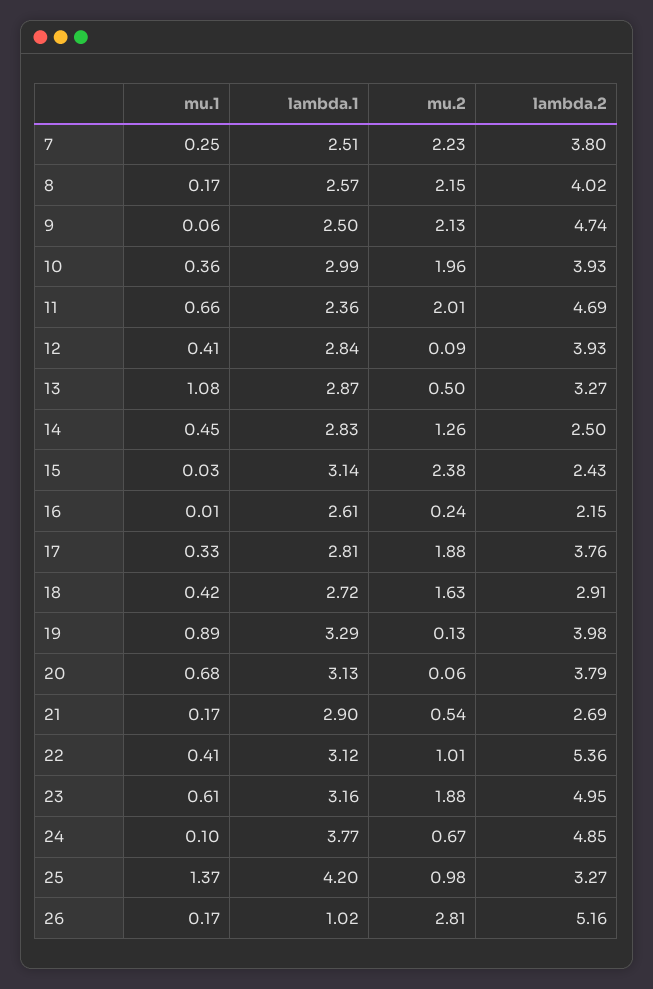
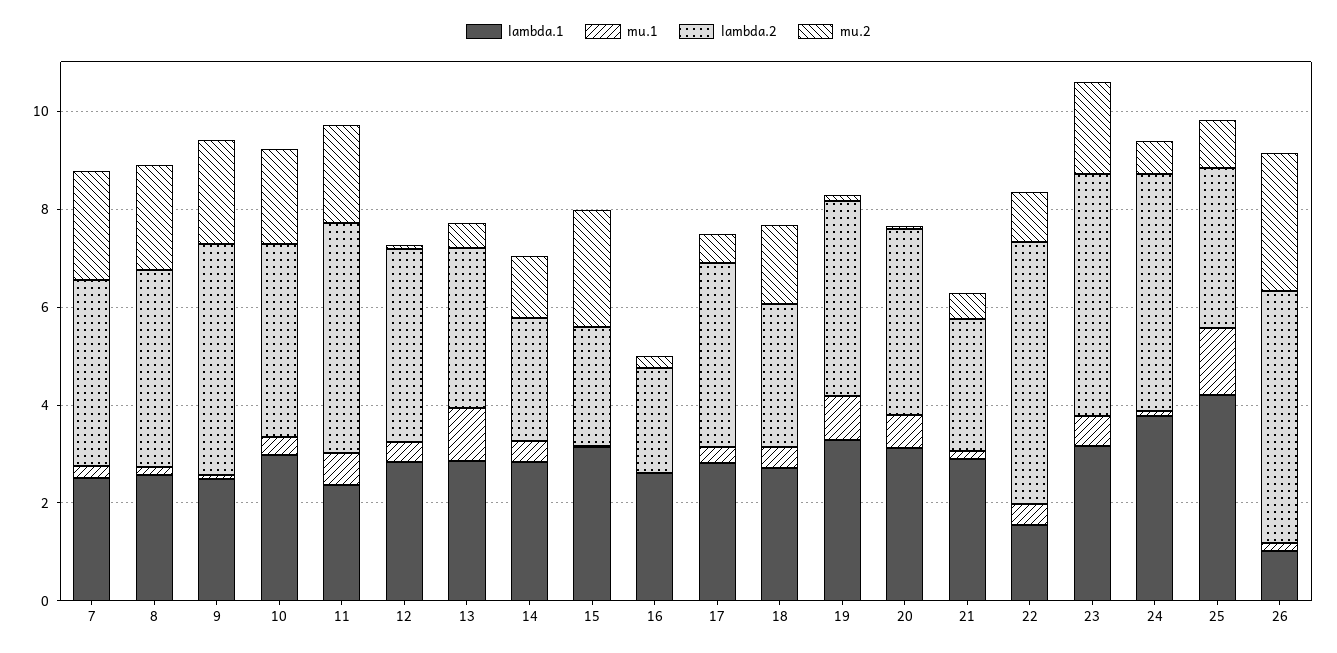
  {
    "mu.1": {
      "7": 0.25,
      "8": 0.17,
      "9": 0.06,
      "10": 0.36,
      "11": 0.66,
      "12": 0.41,
      "13": 1.08,
      "14": 0.45,
      "15": 0.03,
      "16": 0.01,
      "17": 0.33,
      "18": 0.42,
      "19": 0.89,
      "20": 0.68,
      "21": 0.17,
      "22": 0.41,
      "23": 0.61,
      "24": 0.1,
      "25": 1.37,
      "26": 0.17
    },
    "lambda.1": {
      "7": 2.51,
      "8": 2.57,
      "9": 2.5,
      "10": 2.99,
      "11": 2.36,
      "12": 2.84,
      "13": 2.87,
      "14": 2.83,
      "15": 3.14,
      "16": 2.61,
      "17": 2.81,
      "18": 2.72,
      "19": 3.29,
      "20": 3.13,
      "21": 2.9,
-     "22": 3.12,
+     "22": 1.5,
      "23": 3.16,
      "24": 3.77,
      "25": 4.2,
      "26": 1.02
    },
    "mu.2": {
      "7": 2.23,
      "8": 2.15,
      "9": 2.13,
      "10": 1.96,
      "11": 2.01,
      "12": 0.09,
      "13": 0.5,
      "14": 1.26,
      "15": 2.38,
      "16": 0.24,
-     "17": 1.88,
+     "17": 0.5,
      "18": 1.63,
      "19": 0.13,
      "20": 0.06,
      "21": 0.54,
      "22": 1.01,
      "23": 1.88,
      "24": 0.67,
      "25": 0.98,
      "26": 2.81
    },
    "lambda.2": {
      "7": 3.8,
      "8": 4.02,
      "9": 4.74,
      "10": 3.93,
      "11": 4.69,
      "12": 3.93,
      "13": 3.27,
      "14": 2.5,
      "15": 2.43,
      "16": 2.15,
      "17": 3.76,
      "18": 2.91,
      "19": 3.98,
      "20": 3.79,
      "21": 2.69,
      "22": 5.36,
      "23": 4.95,
      "24": 4.85,
      "25": 3.27,
      "26": 5.16
    }
  }

